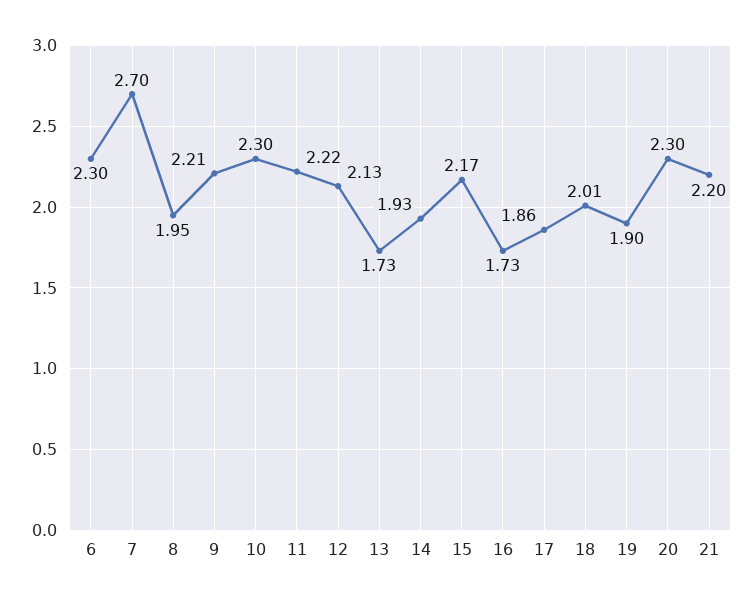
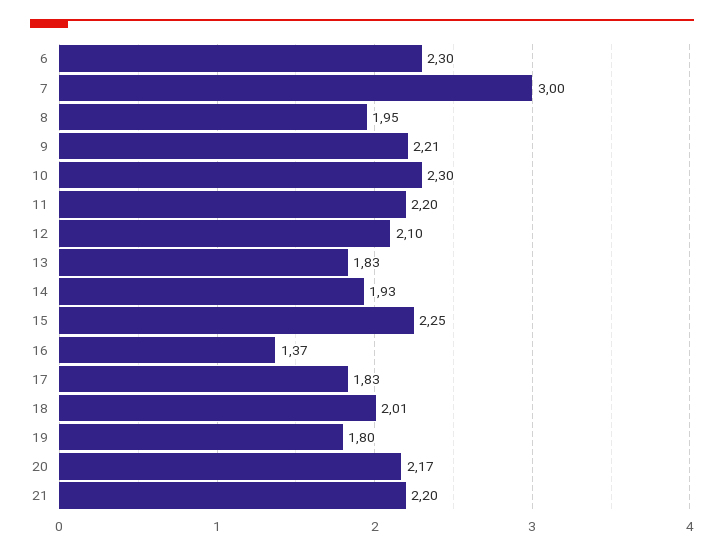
  {
    "6": 2.3,
-   "7": 2.7,
+   "7": 3,
    "8": 1.95,
    "9": 2.21,
    "10": 2.3,
-   "11": 2.22,
+   "11": 2.2,
-   "12": 2.13,
+   "12": 2.1,
-   "13": 1.73,
+   "13": 1.83,
    "14": 1.93,
-   "15": 2.17,
+   "15": 2.25,
-   "16": 1.73,
+   "16": 1.37,
-   "17": 1.86,
+   "17": 1.83,
    "18": 2.01,
-   "19": 1.9,
+   "19": 1.8,
-   "20": 2.3,
+   "20": 2.17,
    "21": 2.2
  }

